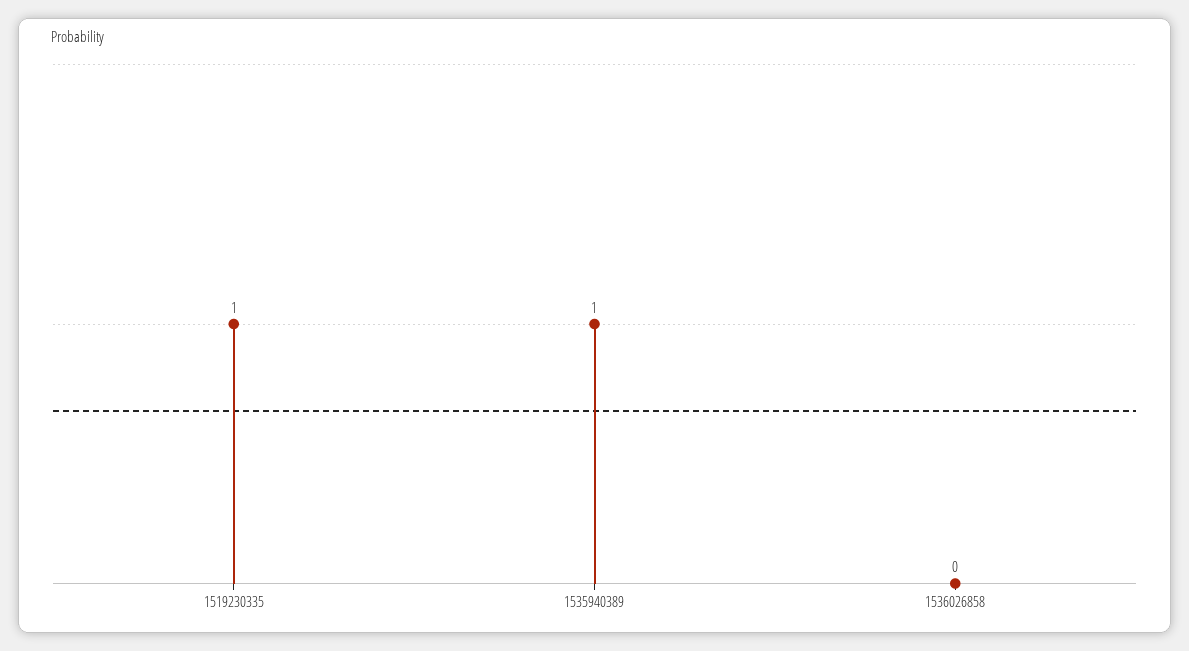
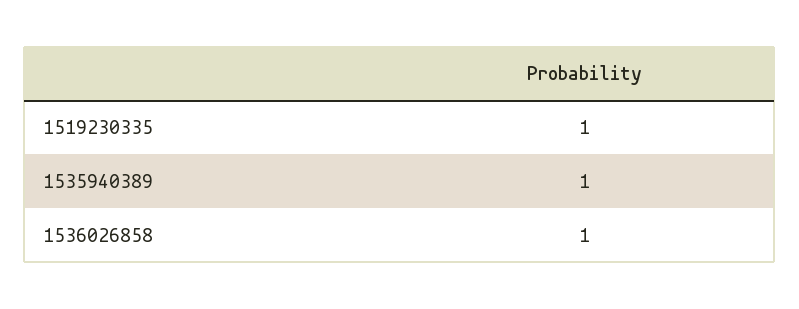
  {
    "1519230335": 1,
    "1535940389": 1,
-   "1536026858": 0
+   "1536026858": 1
  }

